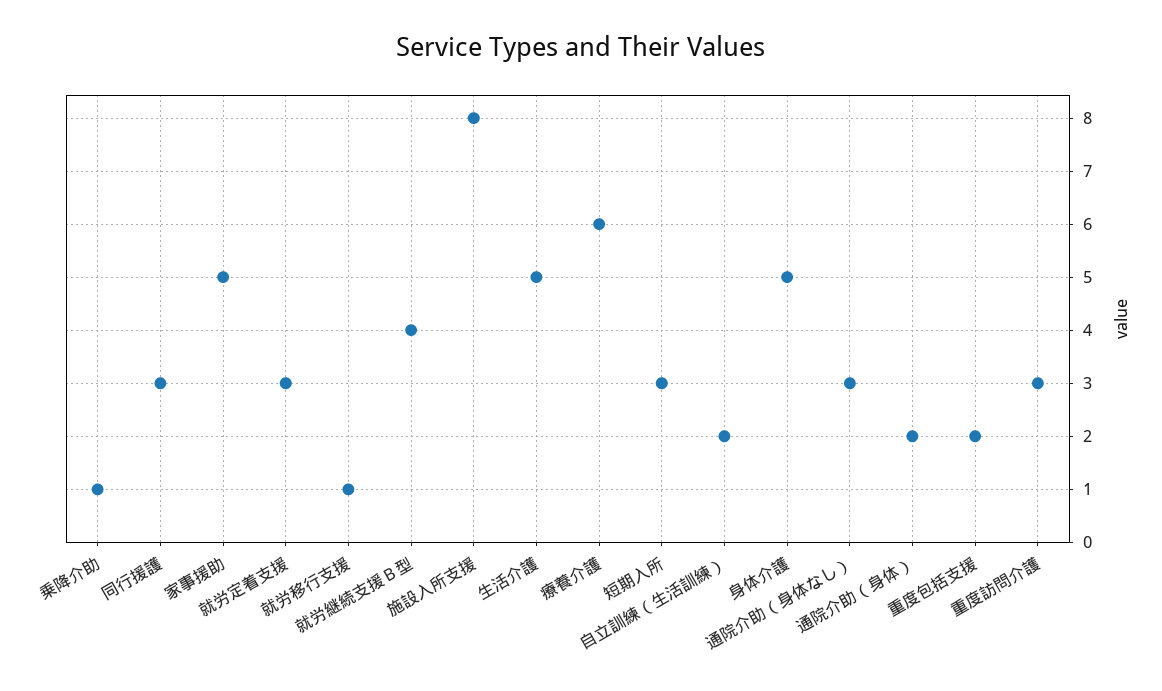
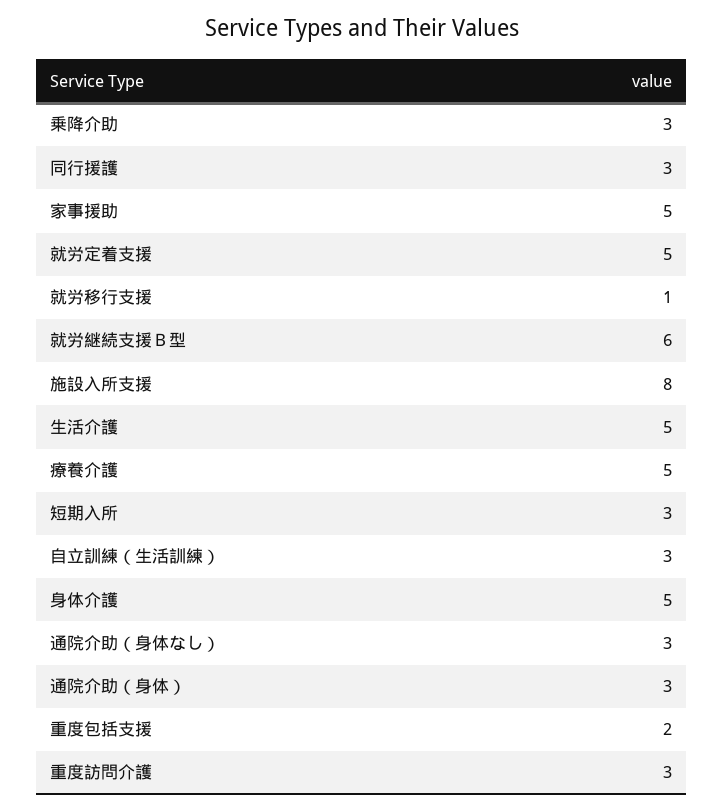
  {
-   "乗降介助": 1,
+   "乗降介助": 3,
    "同行援護": 3,
    "家事援助": 5,
-   "就労定着支援": 3,
+   "就労定着支援": 5,
    "就労移行支援": 1,
-   "就労継続支援Ｂ型": 4,
+   "就労継続支援Ｂ型": 6,
    "施設入所支援": 8,
    "生活介護": 5,
-   "療養介護": 6,
+   "療養介護": 5,
    "短期入所": 3,
-   "自立訓練（生活訓練）": 2,
+   "自立訓練（生活訓練）": 3,
    "身体介護": 5,
    "通院介助（身体なし）": 3,
-   "通院介助（身体）": 2,
+   "通院介助（身体）": 3,
    "重度包括支援": 2,
    "重度訪問介護": 3
  }

